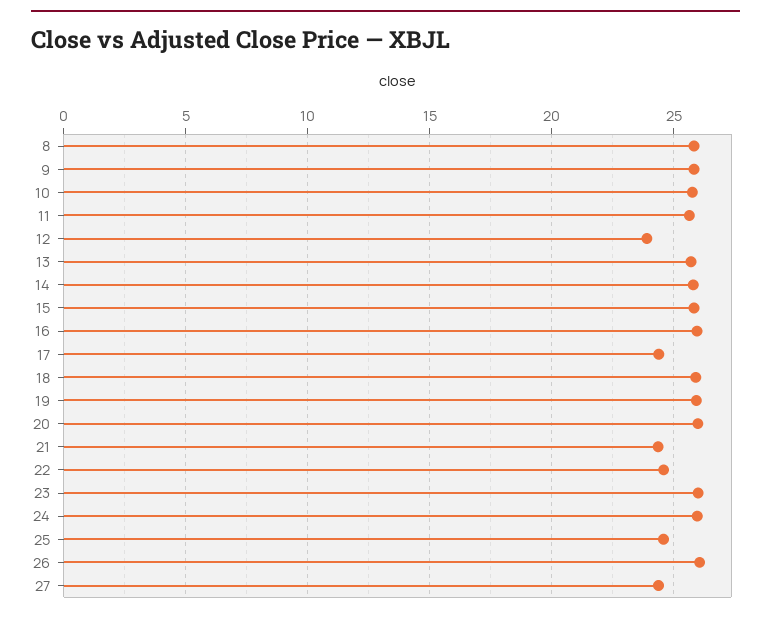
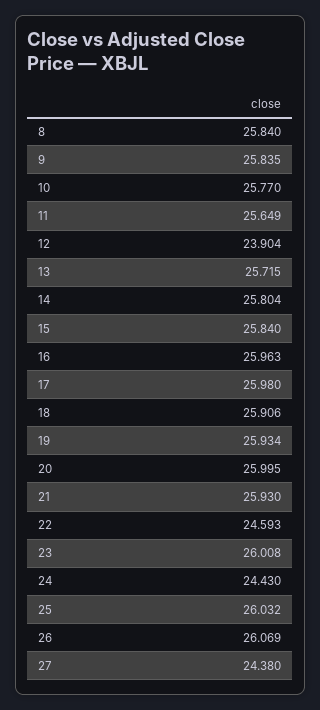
  {
    "8": 25.84,
    "9": 25.835,
    "10": 25.77,
    "11": 25.649,
    "12": 23.904,
    "13": 25.715,
    "14": 25.804,
    "15": 25.84,
    "16": 25.963,
-   "17": 24.5,
+   "17": 25.98,
    "18": 25.906,
    "19": 25.934,
    "20": 25.995,
-   "21": 24.5,
+   "21": 25.93,
    "22": 24.593,
    "23": 26.008,
-   "24": 26,
+   "24": 24.43,
-   "25": 24.5,
+   "25": 26.032,
    "26": 26.069,
    "27": 24.38
  }

